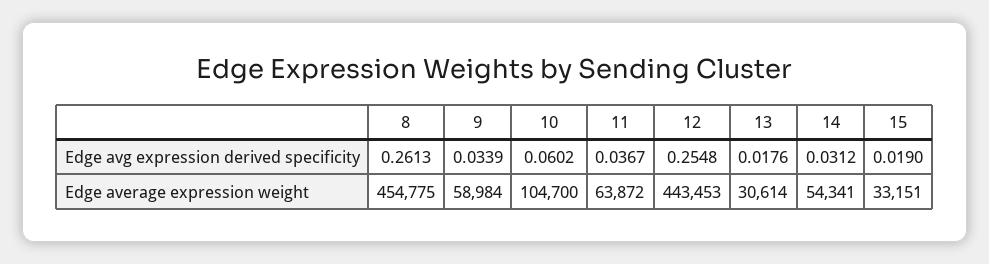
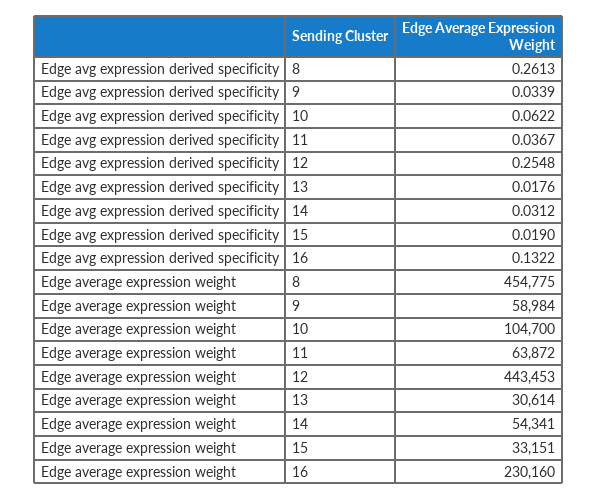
  {
    "8": {
      "Edge avg expression derived specificity": 0.2613,
      "Edge average expression weight": 454775
    },
    "9": {
      "Edge avg expression derived specificity": 0.0339,
      "Edge average expression weight": 58984
    },
    "10": {
-     "Edge avg expression derived specificity": 0.0602,
+     "Edge avg expression derived specificity": 0.0622,
      "Edge average expression weight": 104700
    },
    "11": {
      "Edge avg expression derived specificity": 0.0367,
      "Edge average expression weight": 63872
    },
    "12": {
      "Edge avg expression derived specificity": 0.2548,
      "Edge average expression weight": 443453
    },
    "13": {
      "Edge avg expression derived specificity": 0.0176,
      "Edge average expression weight": 30614
    },
    "14": {
      "Edge avg expression derived specificity": 0.0312,
      "Edge average expression weight": 54341
    },
    "15": {
      "Edge avg expression derived specificity": 0.019,
      "Edge average expression weight": 33151
-   }
+   },
+   "16": {
+     "Edge avg expression derived specificity": 0.1322,
+     "Edge average expression weight": 230160
+   }
  }

